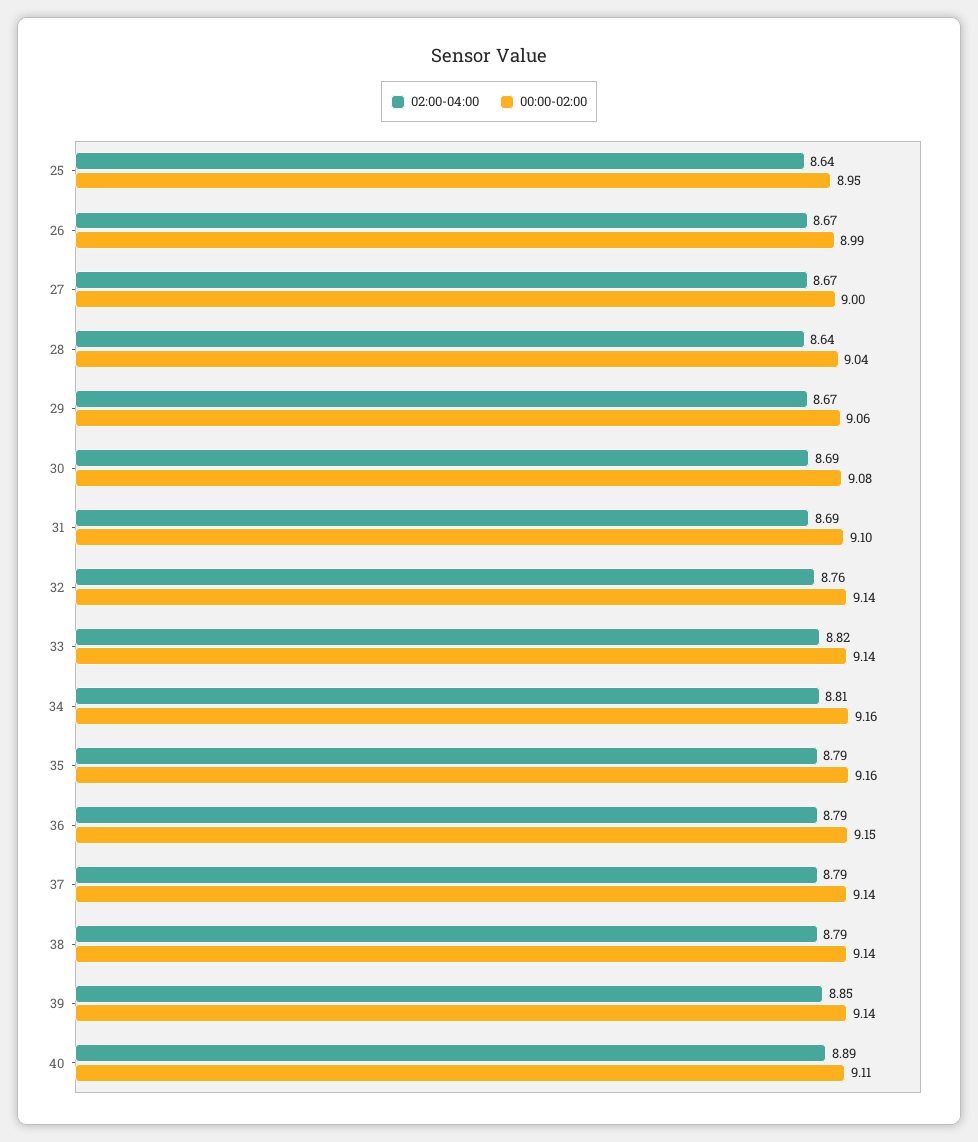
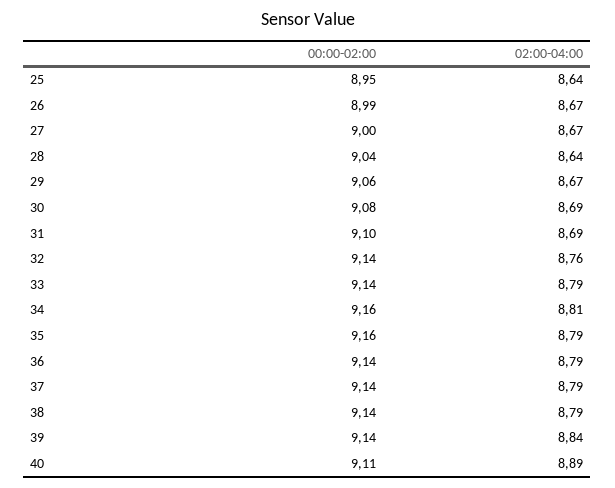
  {
    "02:00-04:00": {
      "25": 8.64,
      "26": 8.67,
      "27": 8.67,
      "28": 8.64,
      "29": 8.67,
      "30": 8.69,
      "31": 8.69,
      "32": 8.76,
-     "33": 8.82,
+     "33": 8.79,
      "34": 8.81,
      "35": 8.79,
      "36": 8.79,
      "37": 8.79,
      "38": 8.79,
-     "39": 8.85,
+     "39": 8.84,
      "40": 8.89
    },
    "00:00-02:00": {
      "25": 8.95,
      "26": 8.99,
      "27": 9,
      "28": 9.04,
      "29": 9.06,
      "30": 9.08,
      "31": 9.1,
      "32": 9.14,
      "33": 9.14,
      "34": 9.16,
      "35": 9.16,
-     "36": 9.15,
+     "36": 9.14,
      "37": 9.14,
      "38": 9.14,
      "39": 9.14,
      "40": 9.11
    }
  }

